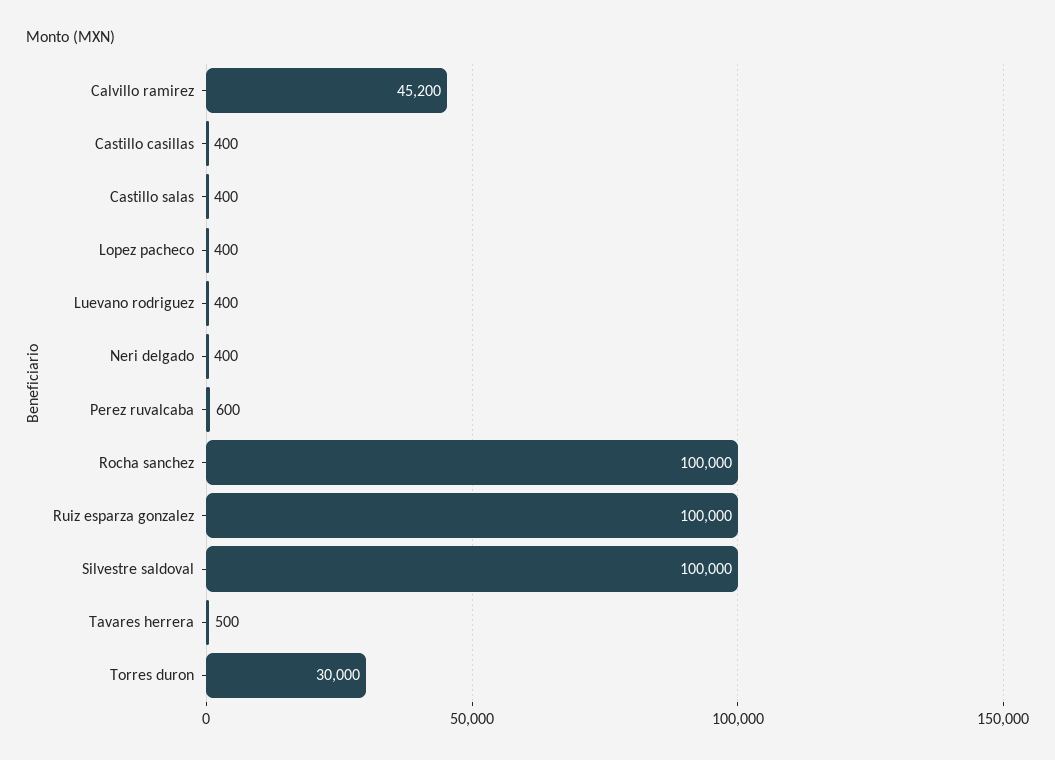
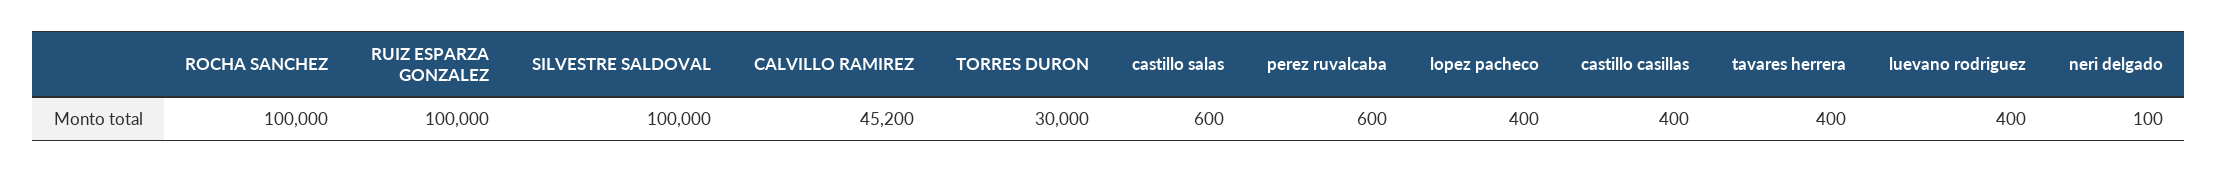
  {
    "Calvillo ramirez": 45200,
    "Castillo casillas": 400,
-   "Castillo salas": 400,
+   "Castillo salas": 600,
    "Lopez pacheco": 400,
    "Luevano rodriguez": 400,
-   "Neri delgado": 400,
+   "Neri delgado": 100,
    "Perez ruvalcaba": 600,
    "Rocha sanchez": 100000,
    "Ruiz esparza gonzalez": 100000,
    "Silvestre saldoval": 100000,
-   "Tavares herrera": 500,
+   "Tavares herrera": 400,
    "Torres duron": 30000
  }

